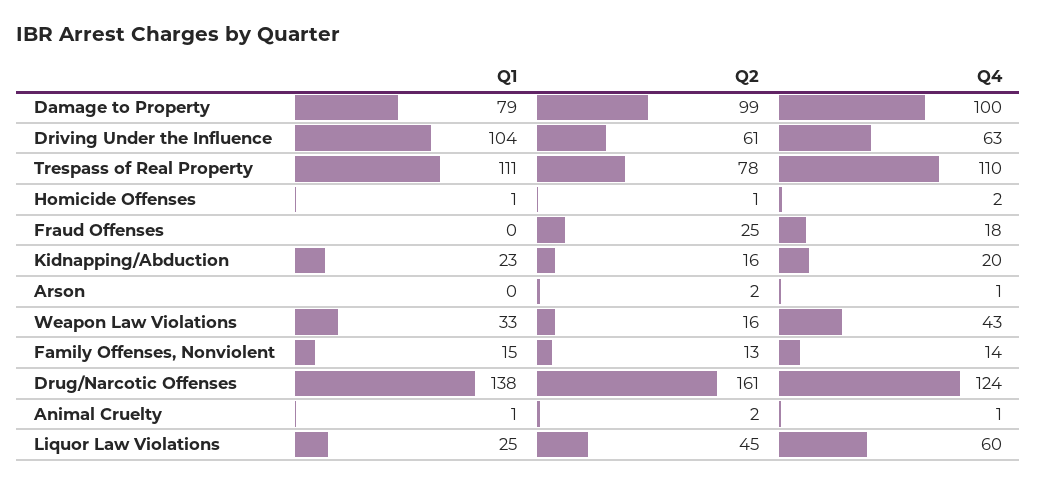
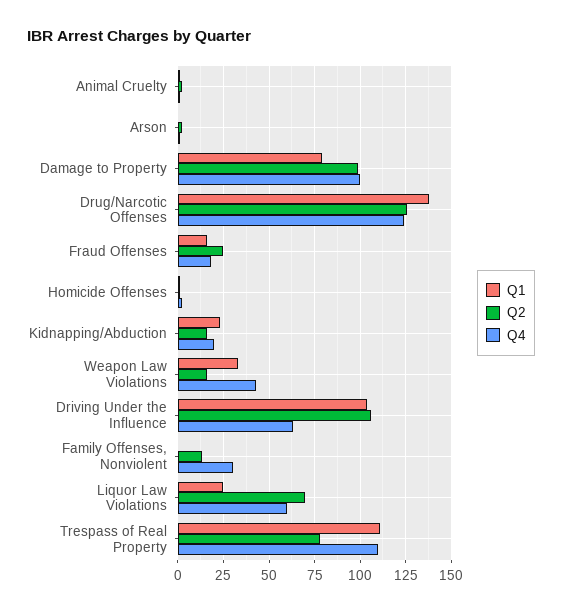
  {
    "Q1": {
      "Damage to Property": 79,
      "Driving Under the Influence": 104,
      "Trespass of Real Property": 111,
      "Homicide Offenses": 1,
-     "Fraud Offenses": 0,
+     "Fraud Offenses": 15,
      "Kidnapping/Abduction": 23,
      "Arson": 0,
      "Weapon Law Violations": 33,
-     "Family Offenses, Nonviolent": 15,
+     "Family Offenses, Nonviolent": 0,
      "Drug/Narcotic Offenses": 138,
      "Animal Cruelty": 1,
      "Liquor Law Violations": 25
    },
    "Q2": {
      "Damage to Property": 99,
-     "Driving Under the Influence": 61,
+     "Driving Under the Influence": 105,
      "Trespass of Real Property": 78,
      "Homicide Offenses": 1,
      "Fraud Offenses": 25,
      "Kidnapping/Abduction": 16,
      "Arson": 2,
      "Weapon Law Violations": 16,
      "Family Offenses, Nonviolent": 13,
-     "Drug/Narcotic Offenses": 161,
+     "Drug/Narcotic Offenses": 125,
      "Animal Cruelty": 2,
-     "Liquor Law Violations": 45
+     "Liquor Law Violations": 70
    },
    "Q4": {
      "Damage to Property": 100,
      "Driving Under the Influence": 63,
      "Trespass of Real Property": 110,
      "Homicide Offenses": 2,
      "Fraud Offenses": 18,
      "Kidnapping/Abduction": 20,
      "Arson": 1,
      "Weapon Law Violations": 43,
-     "Family Offenses, Nonviolent": 14,
+     "Family Offenses, Nonviolent": 30,
      "Drug/Narcotic Offenses": 124,
      "Animal Cruelty": 1,
      "Liquor Law Violations": 60
    }
  }

